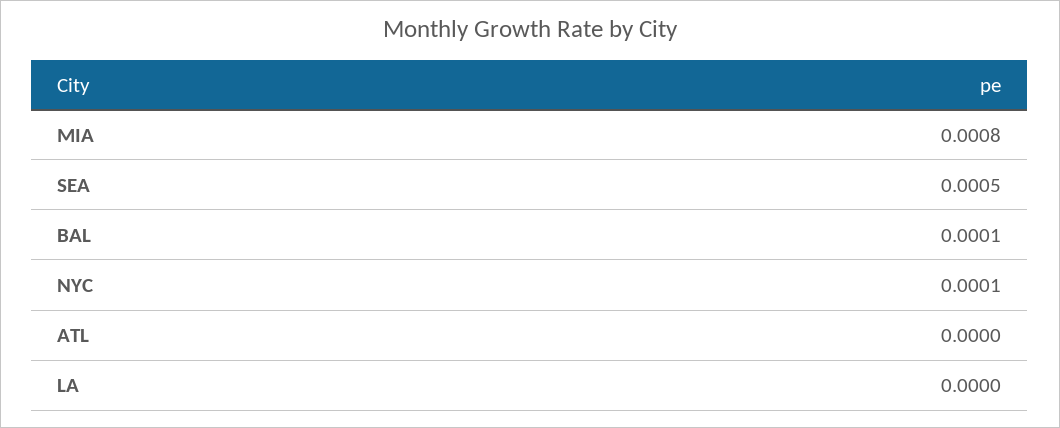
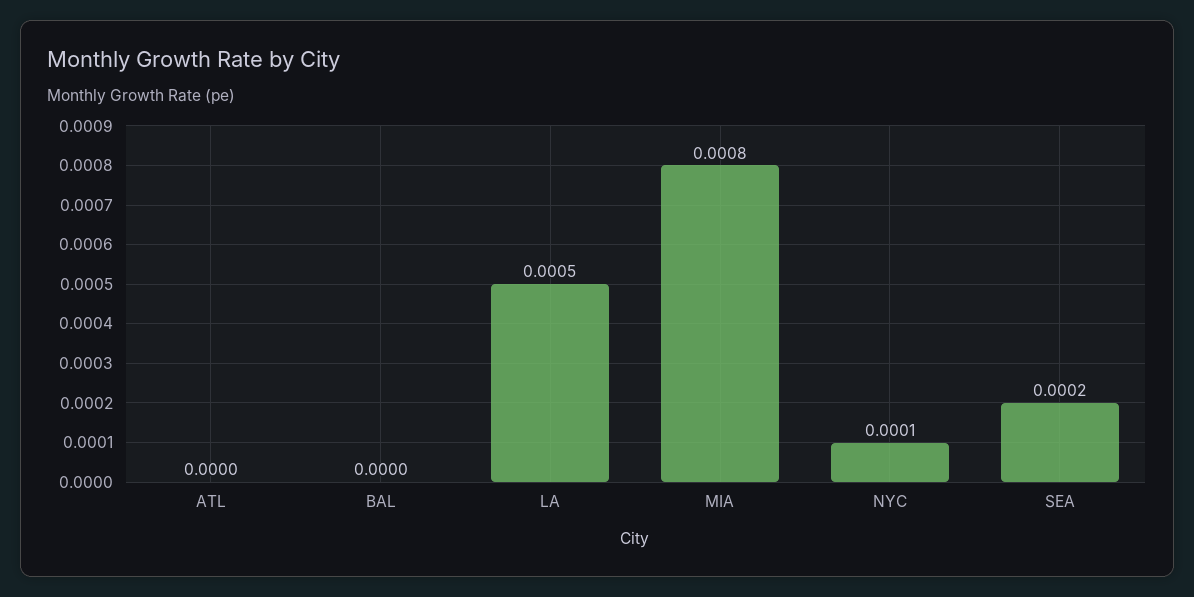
  {
    "MIA": 0.0008,
-   "SEA": 0.0005,
+   "SEA": 0.0002,
-   "BAL": 0.0001,
+   "BAL": 0,
    "NYC": 0.0001,
    "ATL": 0,
-   "LA": 0
+   "LA": 0.0005
  }

